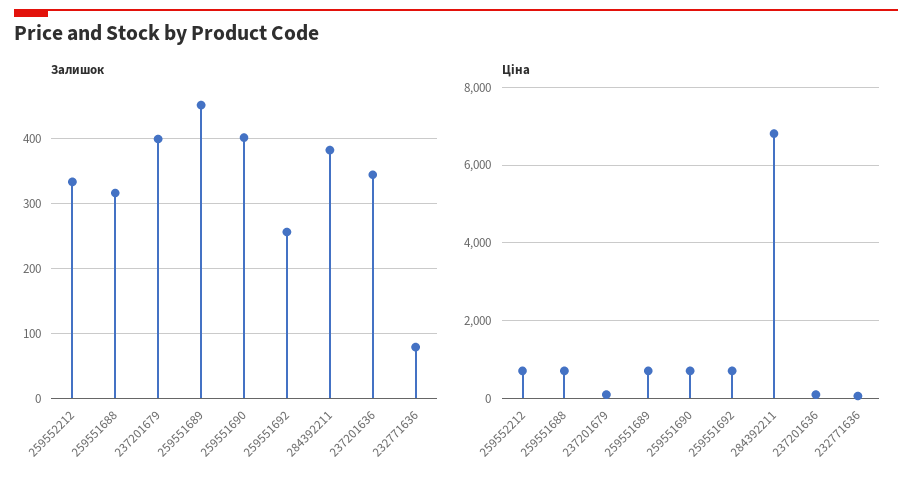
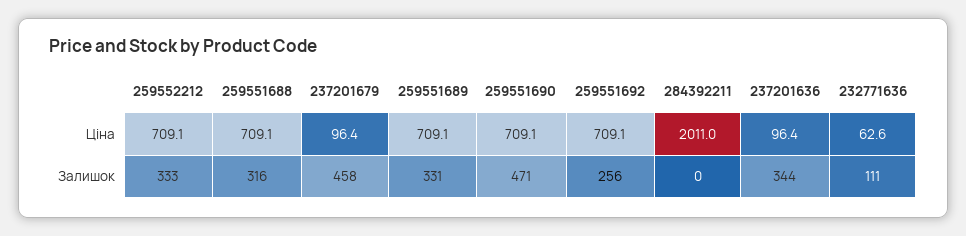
  {
    "Залишок": {
      "259552212": 333,
      "259551688": 316,
-     "237201679": 400,
+     "237201679": 458,
-     "259551689": 450,
+     "259551689": 331,
-     "259551690": 400,
+     "259551690": 471,
      "259551692": 256,
-     "284392211": 380,
+     "284392211": 0,
      "237201636": 344,
-     "232771636": 80
+     "232771636": 111
    },
    "Ціна": {
      "259552212": 709.1,
      "259551688": 709.1,
      "237201679": 96.4,
      "259551689": 709.1,
      "259551690": 709.1,
      "259551692": 709.1,
-     "284392211": 6800,
+     "284392211": 2011,
      "237201636": 96.4,
      "232771636": 62.6
    }
  }

